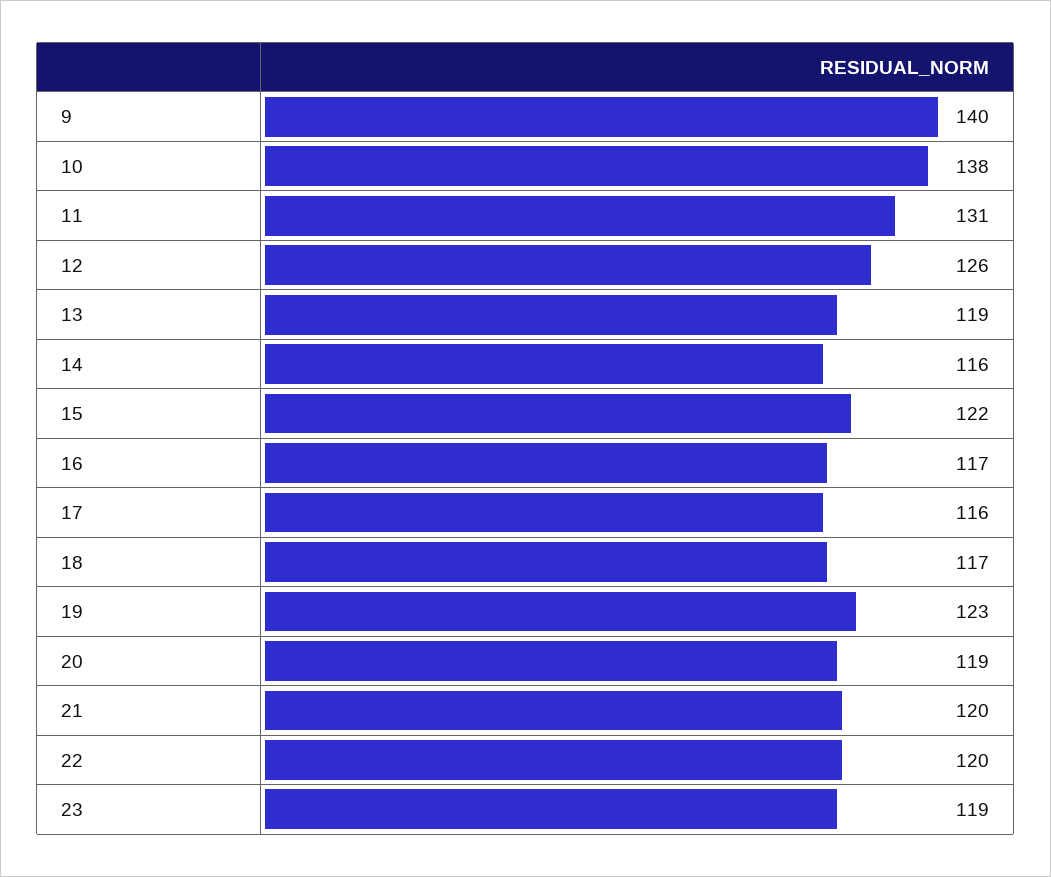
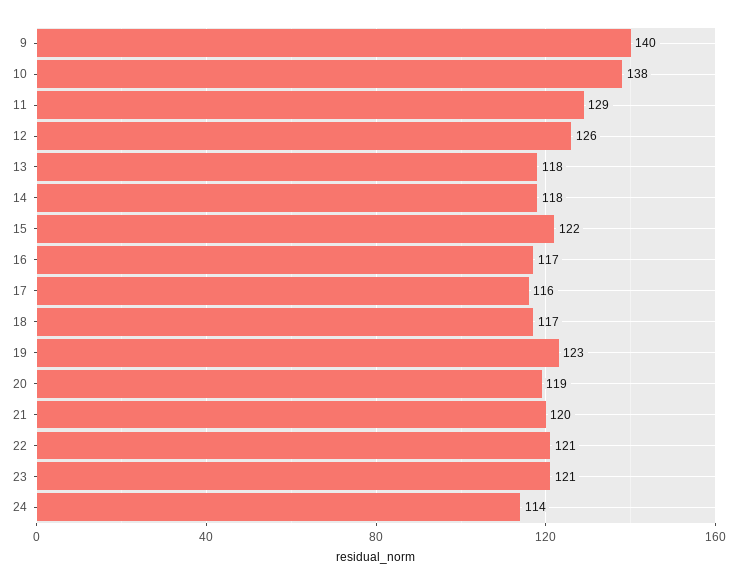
  {
    "9": 140,
    "10": 138,
-   "11": 131,
+   "11": 129,
    "12": 126,
-   "13": 119,
+   "13": 118,
-   "14": 116,
+   "14": 118,
    "15": 122,
    "16": 117,
    "17": 116,
    "18": 117,
    "19": 123,
    "20": 119,
    "21": 120,
-   "22": 120,
+   "22": 121,
-   "23": 119
+   "23": 121,
+   "24": 114
  }

